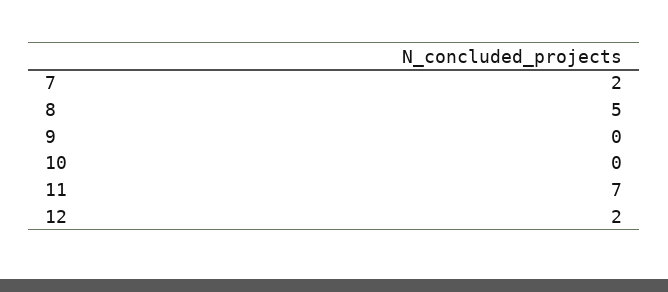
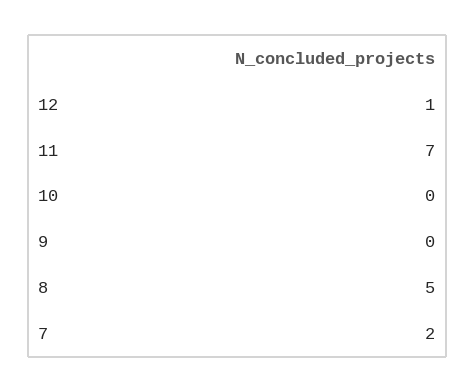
  {
    "7": 2,
    "8": 5,
    "9": 0,
    "10": 0,
    "11": 7,
-   "12": 2
+   "12": 1
  }

